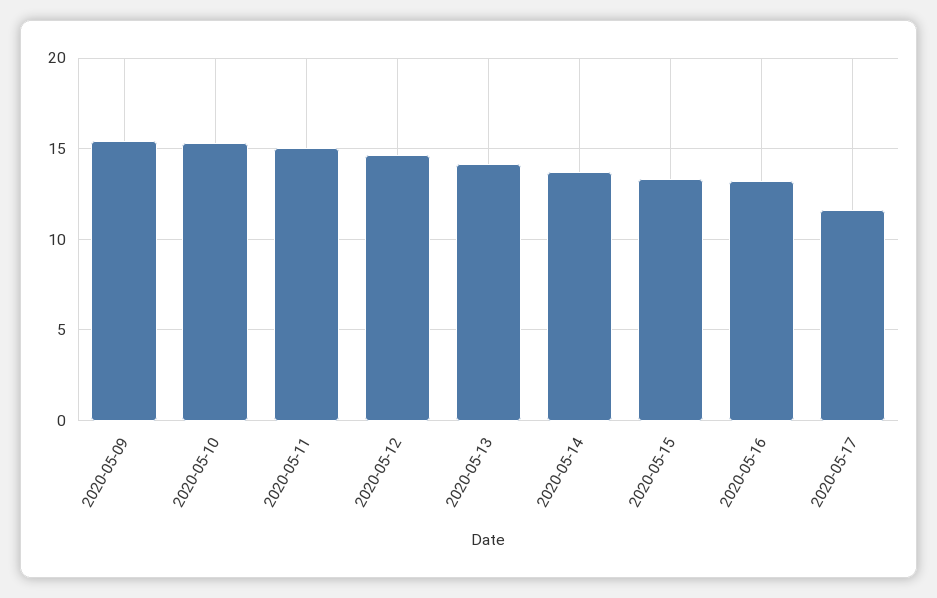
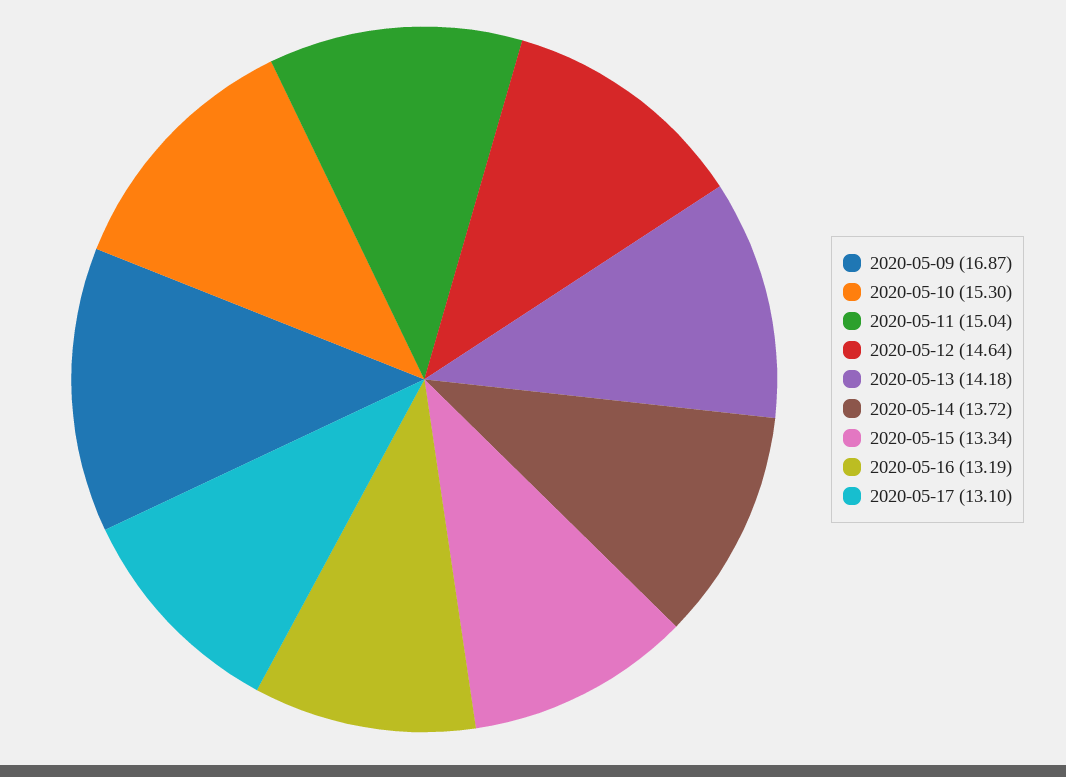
  {
-   "2020-05-09": 15.5,
+   "2020-05-09": 16.87,
    "2020-05-10": 15.3,
    "2020-05-11": 15.04,
    "2020-05-12": 14.64,
    "2020-05-13": 14.18,
    "2020-05-14": 13.72,
    "2020-05-15": 13.34,
    "2020-05-16": 13.19,
-   "2020-05-17": 11.5
+   "2020-05-17": 13.1
  }

